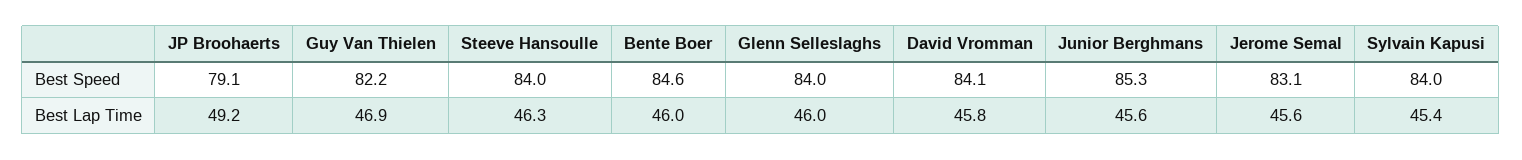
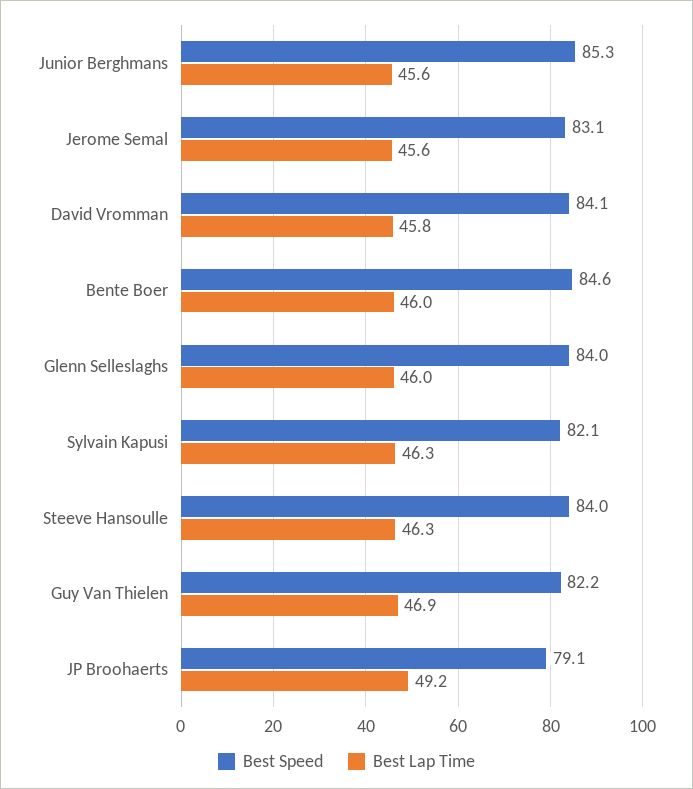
  {
    "Best Speed": {
      "JP Broohaerts": 79.1,
      "Guy Van Thielen": 82.2,
      "Steeve Hansoulle": 84,
      "Bente Boer": 84.6,
      "Glenn Selleslaghs": 84,
      "David Vromman": 84.1,
      "Junior Berghmans": 85.3,
      "Jerome Semal": 83.1,
-     "Sylvain Kapusi": 84
+     "Sylvain Kapusi": 82.1
    },
    "Best Lap Time": {
      "JP Broohaerts": 49.2,
      "Guy Van Thielen": 46.9,
      "Steeve Hansoulle": 46.3,
      "Bente Boer": 46,
      "Glenn Selleslaghs": 46,
      "David Vromman": 45.8,
      "Junior Berghmans": 45.6,
      "Jerome Semal": 45.6,
-     "Sylvain Kapusi": 45.4
+     "Sylvain Kapusi": 46.3
    }
  }

